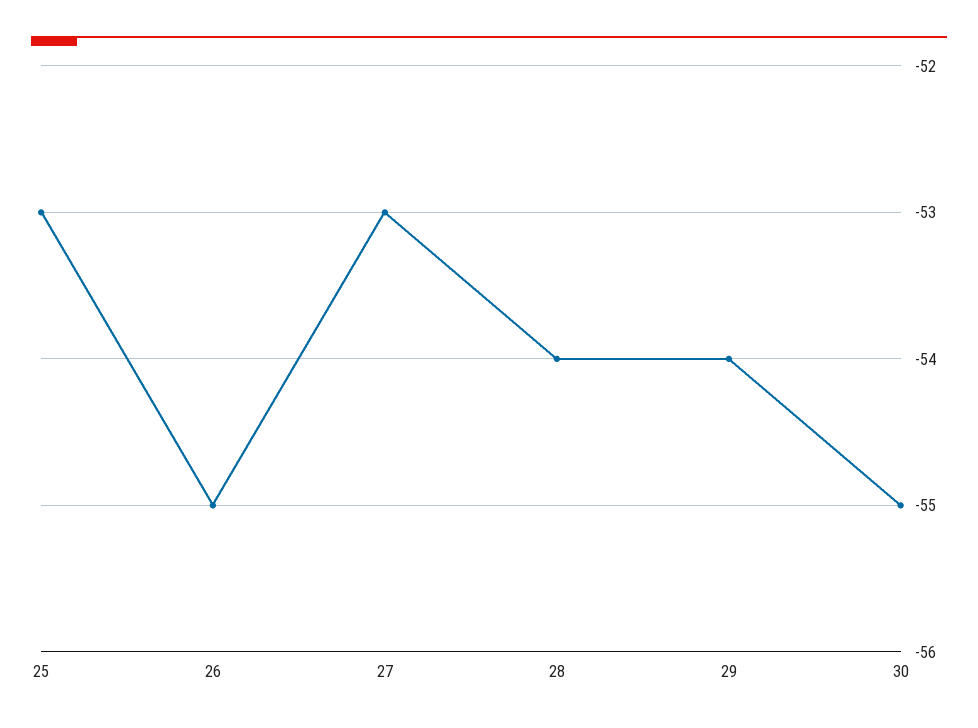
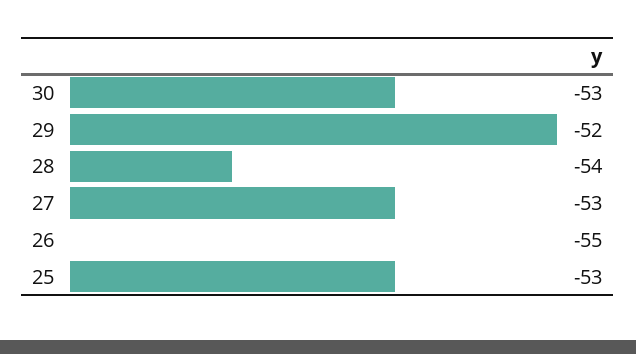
  {
    "25": -53,
    "26": -55,
    "27": -53,
    "28": -54,
-   "29": -54,
+   "29": -52,
-   "30": -55
+   "30": -53
  }

